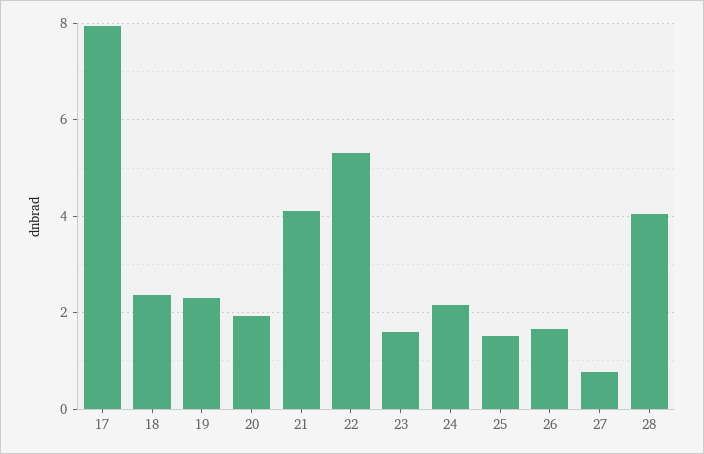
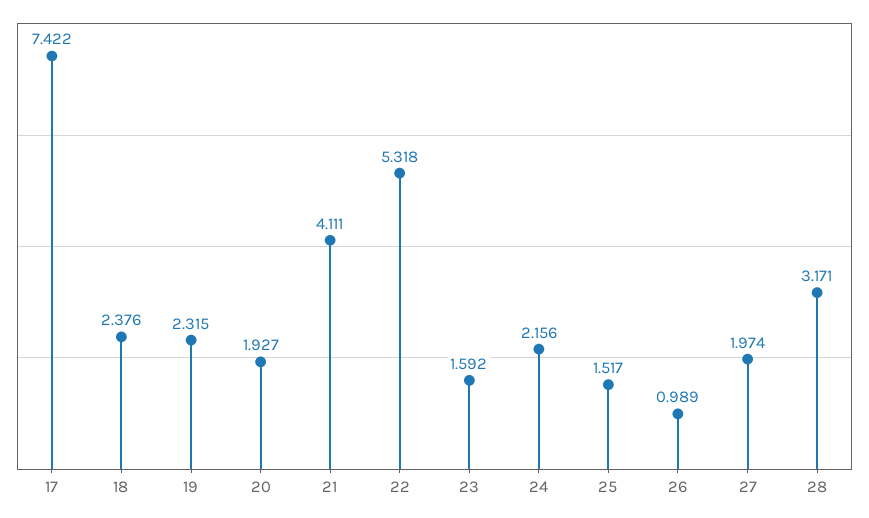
  {
-   "17": 8,
+   "17": 7.422,
    "18": 2.376,
    "19": 2.315,
    "20": 1.927,
    "21": 4.111,
    "22": 5.318,
    "23": 1.592,
    "24": 2.156,
    "25": 1.517,
-   "26": 1.6,
+   "26": 0.989,
-   "27": 0.8,
+   "27": 1.974,
-   "28": 4
+   "28": 3.171
  }

